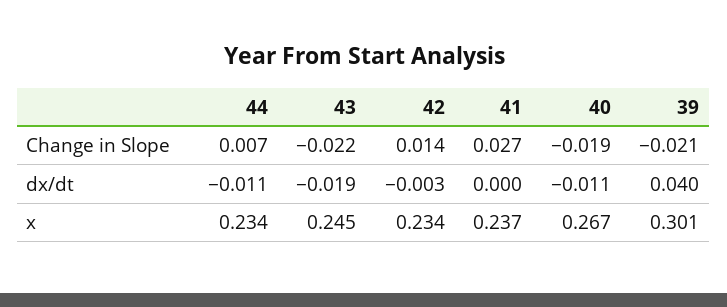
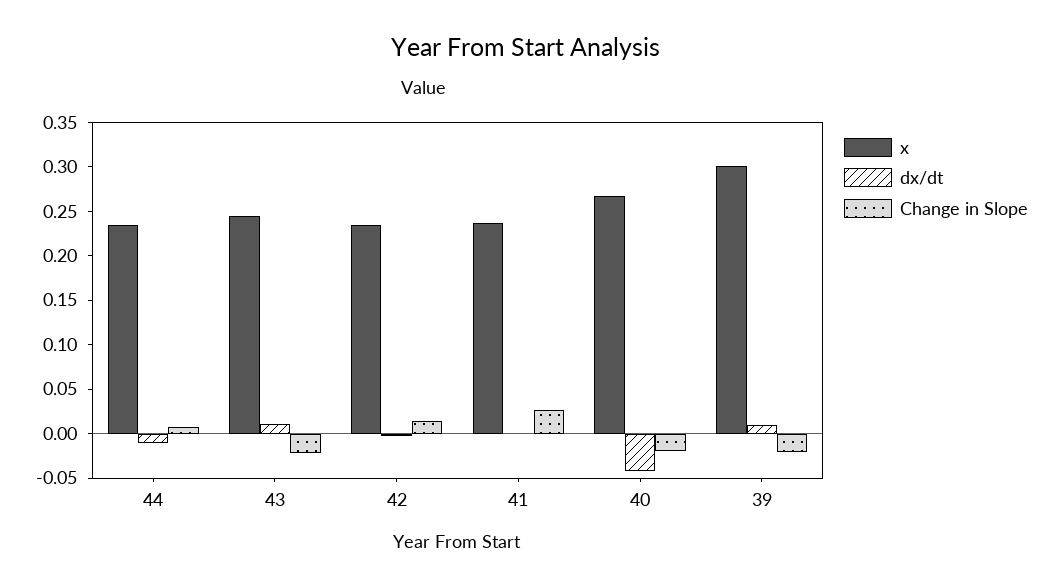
  {
    "Change in Slope": {
      "44": 0.007,
      "43": -0.022,
      "42": 0.014,
      "41": 0.027,
      "40": -0.019,
      "39": -0.021
    },
    "dx/dt": {
      "44": -0.011,
-     "43": -0.019,
+     "43": 0.01,
      "42": -0.003,
      "41": 0,
-     "40": -0.011,
+     "40": -0.04,
-     "39": 0.04
+     "39": 0.01
    },
    "x": {
      "44": 0.234,
      "43": 0.245,
      "42": 0.234,
      "41": 0.237,
      "40": 0.267,
      "39": 0.301
    }
  }

